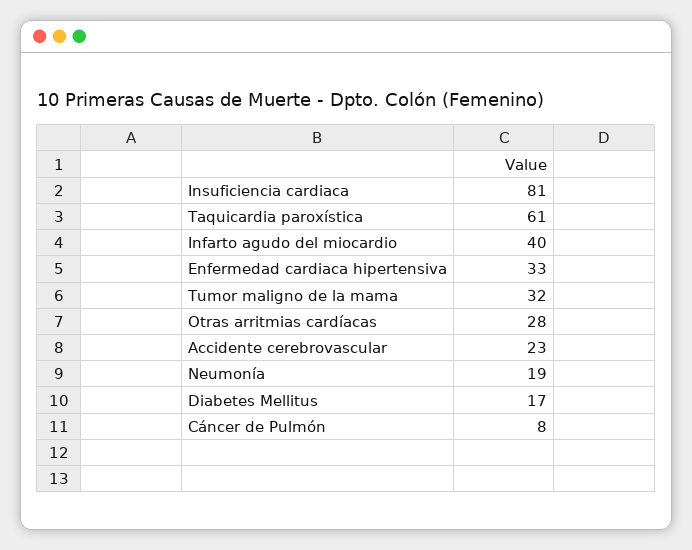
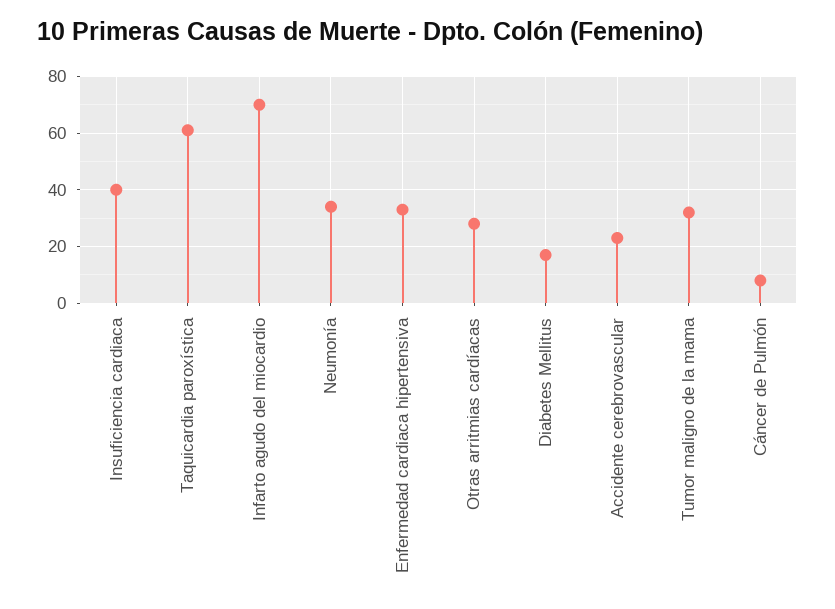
  {
-   "Insuficiencia cardiaca": 81,
+   "Insuficiencia cardiaca": 40,
    "Taquicardia paroxística": 61,
-   "Infarto agudo del miocardio": 40,
+   "Infarto agudo del miocardio": 70,
    "Enfermedad cardiaca hipertensiva": 33,
    "Tumor maligno de la mama": 32,
    "Otras arritmias cardíacas": 28,
    "Accidente cerebrovascular": 23,
-   "Neumonía": 19,
+   "Neumonía": 35,
    "Diabetes Mellitus": 17,
    "Cáncer de Pulmón": 8
  }

